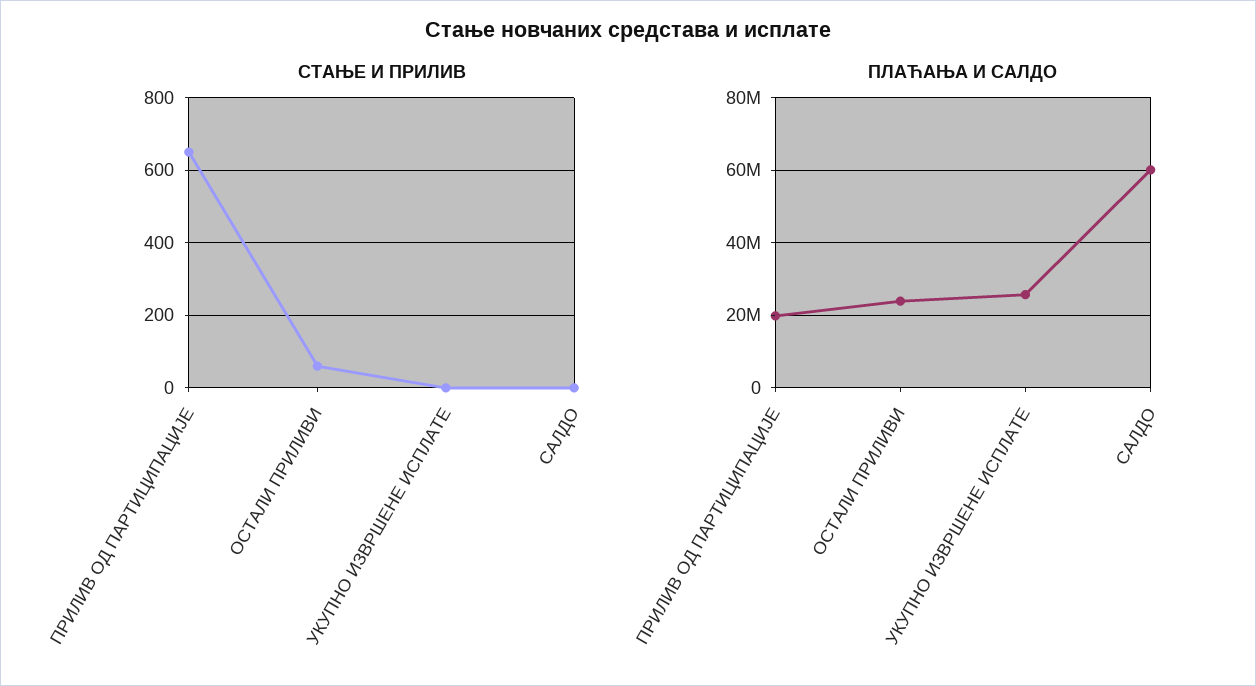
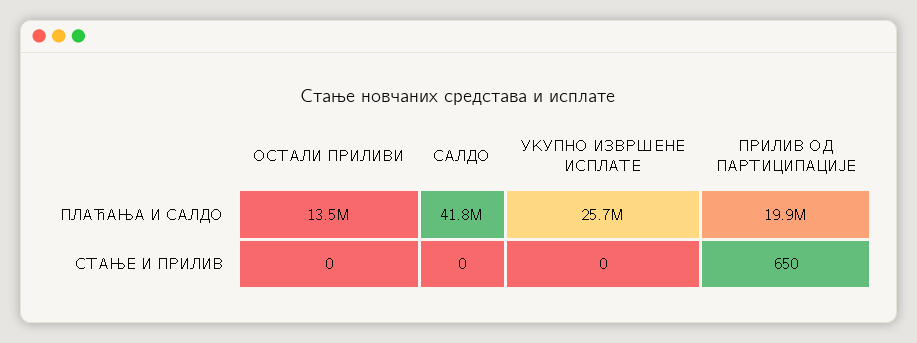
  {
    "СТАЊЕ И ПРИЛИВ": {
      "ПРИЛИВ ОД ПАРТИЦИПАЦИЈЕ": 650,
-     "ОСТАЛИ ПРИЛИВИ": 60,
+     "ОСТАЛИ ПРИЛИВИ": 0,
      "УКУПНО ИЗВРШЕНЕ ИСПЛАТЕ": 0,
      "САЛДО": 0
    },
    "ПЛАЋАЊА И САЛДО": {
      "ПРИЛИВ ОД ПАРТИЦИПАЦИЈЕ": 19900000,
-     "ОСТАЛИ ПРИЛИВИ": 24000000,
+     "ОСТАЛИ ПРИЛИВИ": 13500000,
      "УКУПНО ИЗВРШЕНЕ ИСПЛАТЕ": 25700000,
-     "САЛДО": 60000000
+     "САЛДО": 41800000
    }
  }

